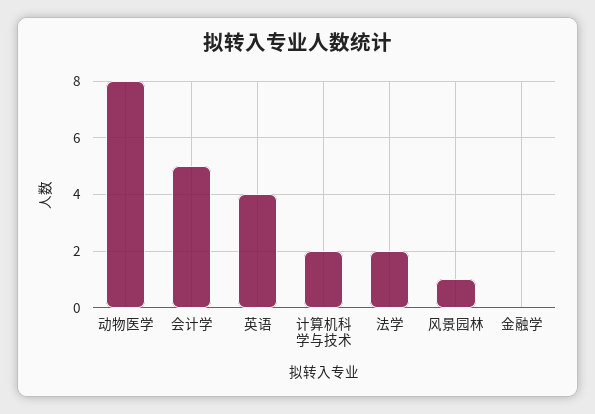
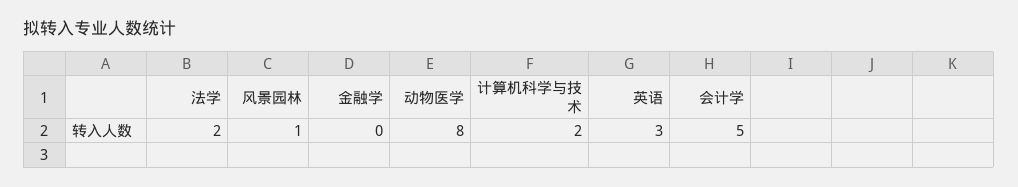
  {
    "动物医学": 8,
    "会计学": 5,
-   "英语": 4,
+   "英语": 3,
    "计算机科学与技术": 2,
    "法学": 2,
    "风景园林": 1,
    "金融学": 0
  }

